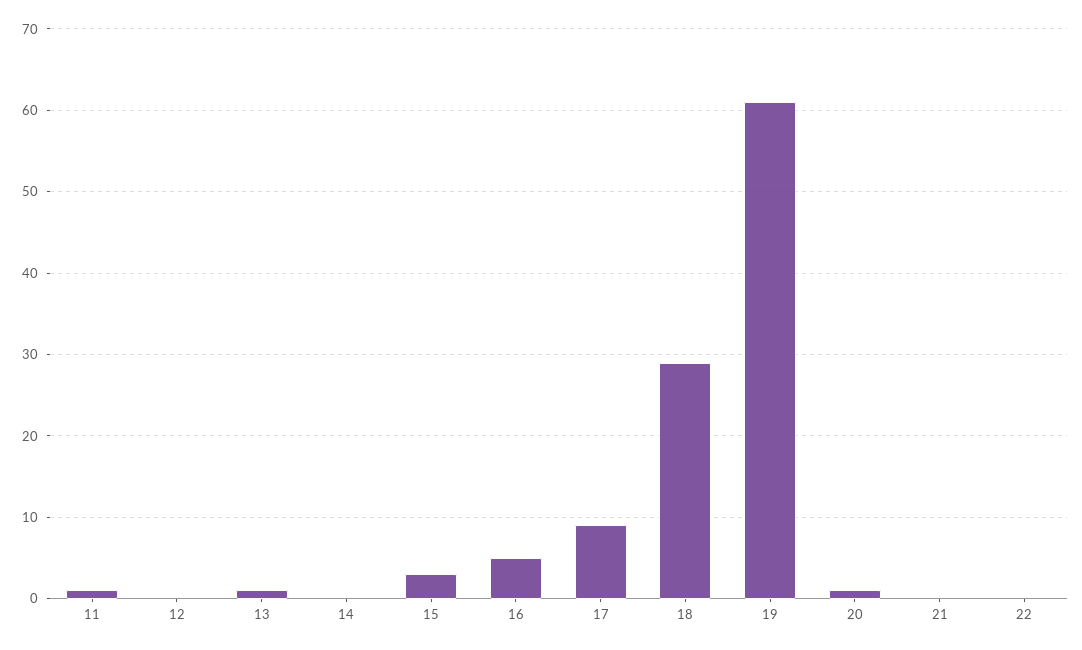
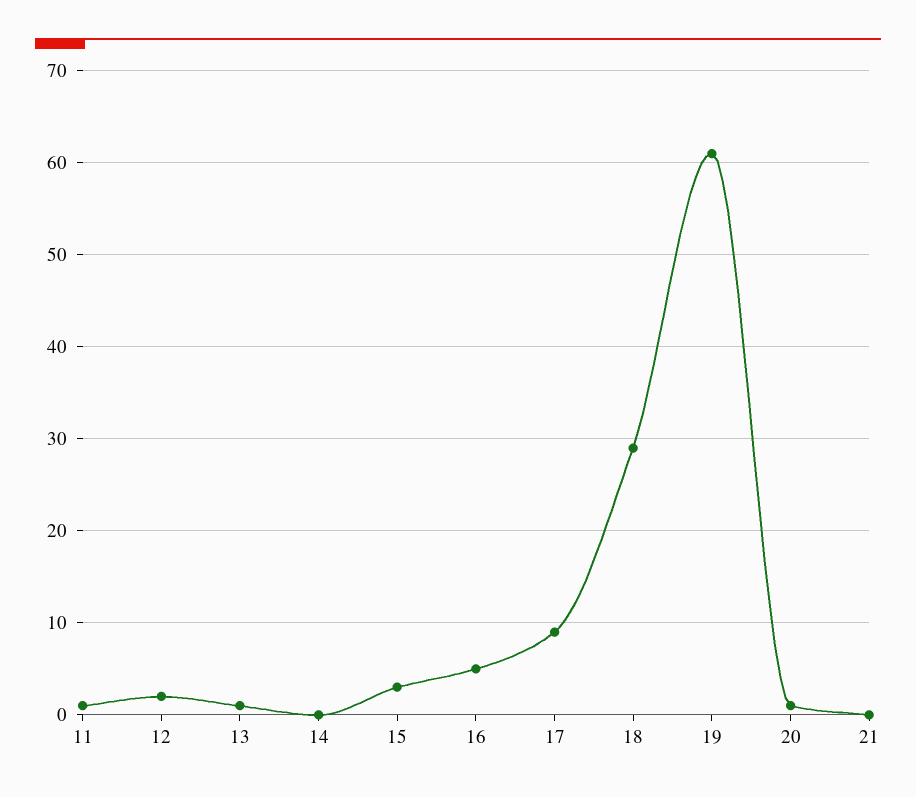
  {
    "11": 1,
-   "12": 0,
+   "12": 2,
    "13": 1,
    "14": 0,
    "15": 3,
    "16": 5,
    "17": 9,
    "18": 29,
    "19": 61,
    "20": 1,
-   "21": 0,
+   "21": 0
-   "22": 0
  }

